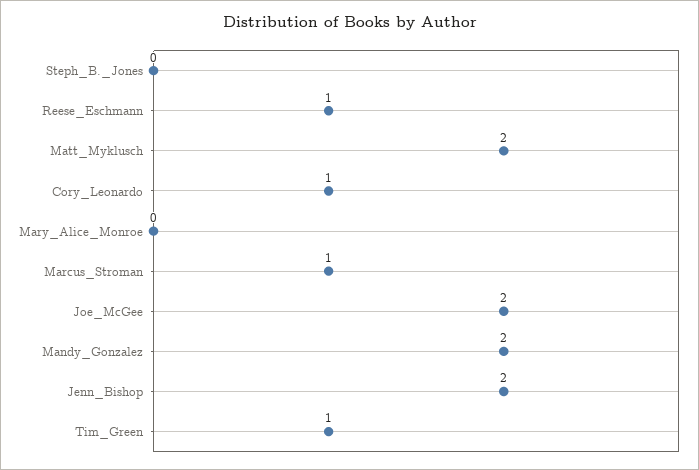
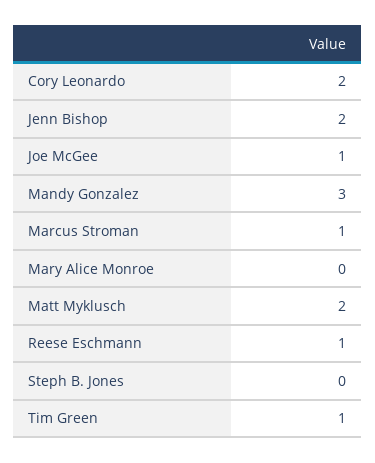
  {
    "Steph_B._Jones": 0,
    "Reese_Eschmann": 1,
    "Matt_Myklusch": 2,
-   "Cory_Leonardo": 1,
+   "Cory_Leonardo": 2,
    "Mary_Alice_Monroe": 0,
    "Marcus_Stroman": 1,
-   "Joe_McGee": 2,
+   "Joe_McGee": 1,
-   "Mandy_Gonzalez": 2,
+   "Mandy_Gonzalez": 3,
    "Jenn_Bishop": 2,
    "Tim_Green": 1
  }

